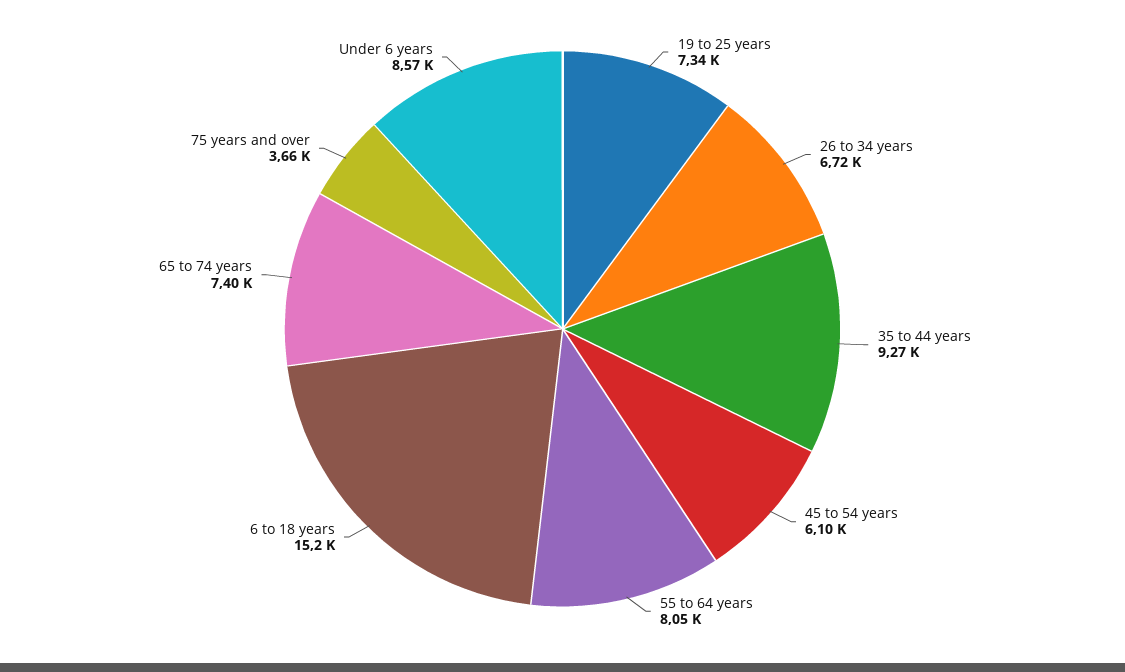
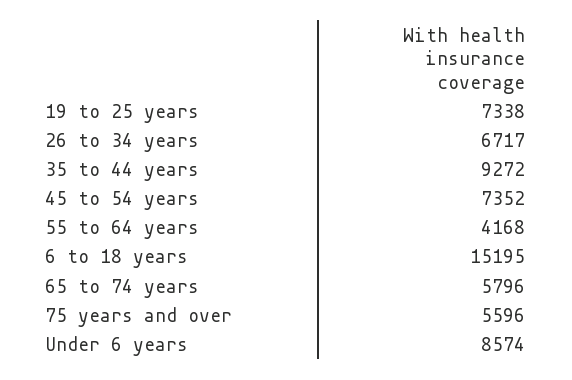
  {
    "19 to 25 years": 7338,
    "26 to 34 years": 6717,
    "35 to 44 years": 9272,
-   "45 to 54 years": 6100,
+   "45 to 54 years": 7352,
-   "55 to 64 years": 8050,
+   "55 to 64 years": 4168,
    "6 to 18 years": 15195,
-   "65 to 74 years": 7400,
+   "65 to 74 years": 5796,
-   "75 years and over": 3660,
+   "75 years and over": 5596,
    "Under 6 years": 8574
  }

